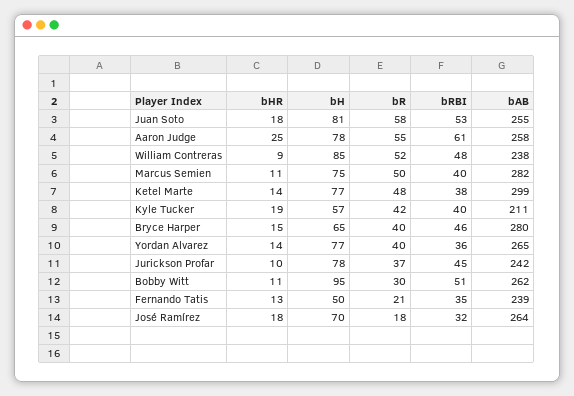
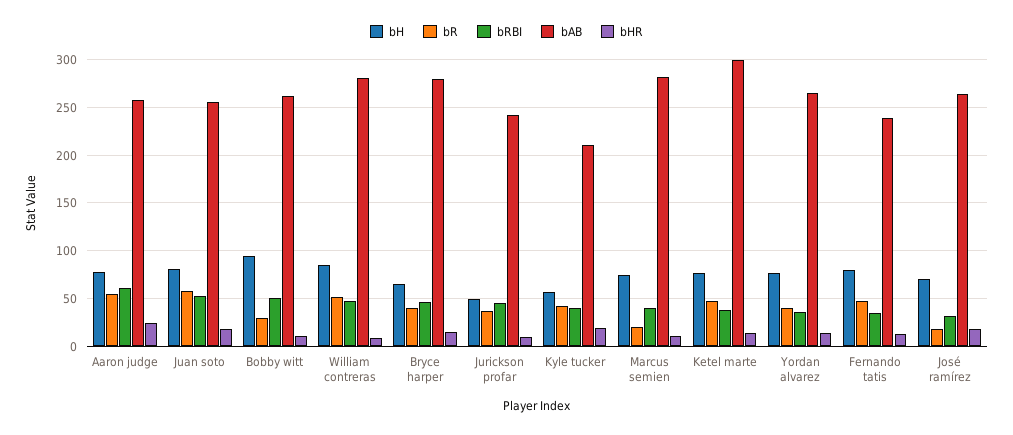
  {
    "bHR": {
      "Juan Soto": 18,
      "Aaron Judge": 25,
      "William Contreras": 9,
      "Marcus Semien": 11,
      "Ketel Marte": 14,
      "Kyle Tucker": 19,
      "Bryce Harper": 15,
      "Yordan Alvarez": 14,
      "Jurickson Profar": 10,
      "Bobby Witt": 11,
      "Fernando Tatis": 13,
      "José Ramírez": 18
    },
    "bH": {
      "Juan Soto": 81,
      "Aaron Judge": 78,
      "William Contreras": 85,
      "Marcus Semien": 75,
      "Ketel Marte": 77,
      "Kyle Tucker": 57,
      "Bryce Harper": 65,
      "Yordan Alvarez": 77,
-     "Jurickson Profar": 78,
+     "Jurickson Profar": 50,
      "Bobby Witt": 95,
-     "Fernando Tatis": 50,
+     "Fernando Tatis": 80,
      "José Ramírez": 70
    },
    "bR": {
      "Juan Soto": 58,
      "Aaron Judge": 55,
      "William Contreras": 52,
-     "Marcus Semien": 50,
+     "Marcus Semien": 20,
      "Ketel Marte": 48,
      "Kyle Tucker": 42,
      "Bryce Harper": 40,
      "Yordan Alvarez": 40,
      "Jurickson Profar": 37,
      "Bobby Witt": 30,
-     "Fernando Tatis": 21,
+     "Fernando Tatis": 50,
      "José Ramírez": 18
    },
    "bRBI": {
      "Juan Soto": 53,
      "Aaron Judge": 61,
      "William Contreras": 48,
      "Marcus Semien": 40,
      "Ketel Marte": 38,
      "Kyle Tucker": 40,
      "Bryce Harper": 46,
      "Yordan Alvarez": 36,
      "Jurickson Profar": 45,
      "Bobby Witt": 51,
      "Fernando Tatis": 35,
      "José Ramírez": 32
    },
    "bAB": {
      "Juan Soto": 255,
      "Aaron Judge": 258,
-     "William Contreras": 238,
+     "William Contreras": 280,
      "Marcus Semien": 282,
      "Ketel Marte": 299,
      "Kyle Tucker": 211,
      "Bryce Harper": 280,
      "Yordan Alvarez": 265,
      "Jurickson Profar": 242,
      "Bobby Witt": 262,
      "Fernando Tatis": 239,
      "José Ramírez": 264
    }
  }

